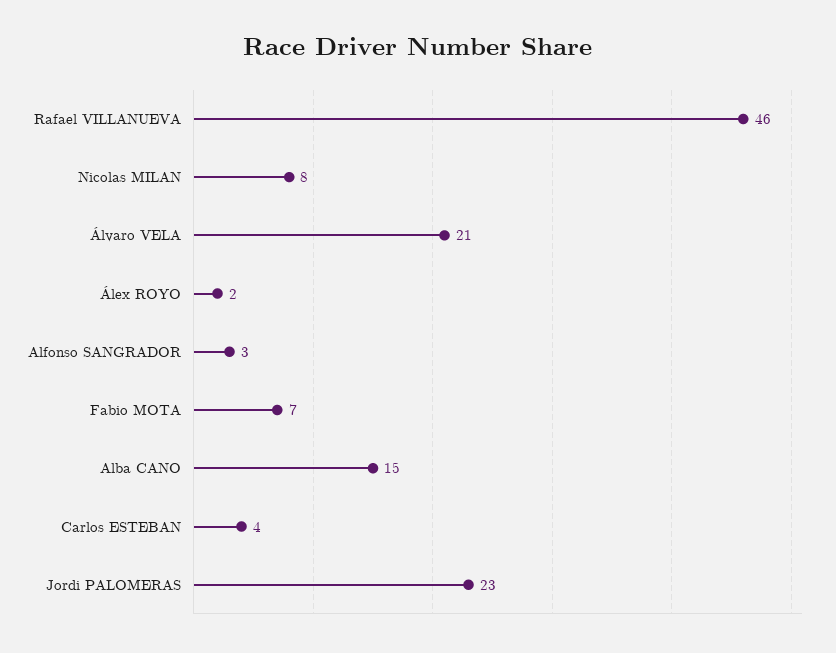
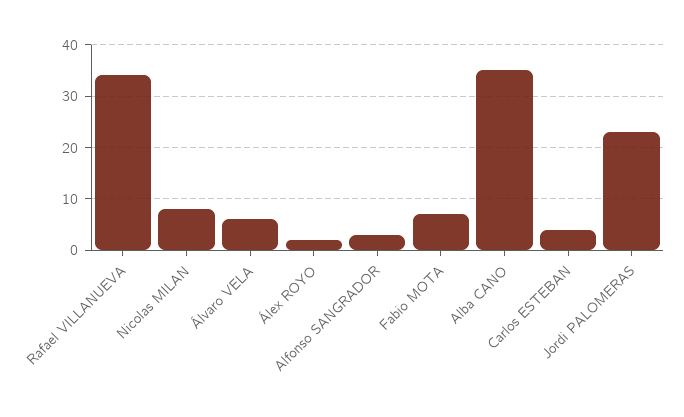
  {
-   "Rafael VILLANUEVA": 46,
+   "Rafael VILLANUEVA": 35,
    "Nicolas MILAN": 8,
-   "Álvaro VELA": 21,
+   "Álvaro VELA": 5,
    "Álex ROYO": 2,
    "Alfonso SANGRADOR": 3,
    "Fabio MOTA": 7,
-   "Alba CANO": 15,
+   "Alba CANO": 35,
    "Carlos ESTEBAN": 4,
    "Jordi PALOMERAS": 23
  }

